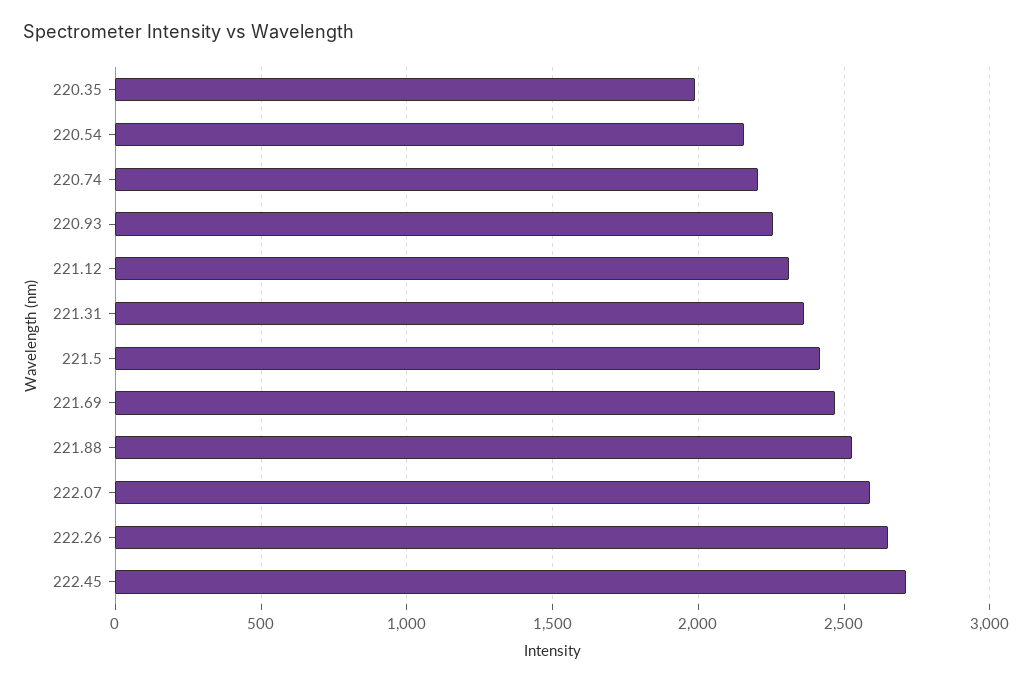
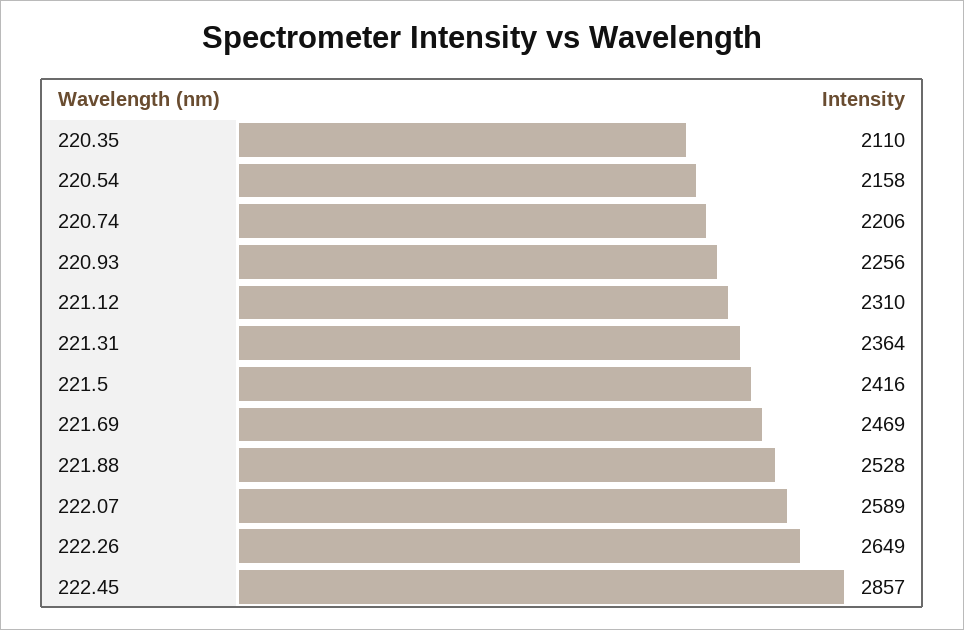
  {
-   "220.35": 2000,
+   "220.35": 2110,
    "220.54": 2158,
    "220.74": 2206,
    "220.93": 2256,
    "221.12": 2310,
    "221.31": 2364,
    "221.5": 2416,
    "221.69": 2469,
    "221.88": 2528,
    "222.07": 2589,
    "222.26": 2649,
-   "222.45": 2700
+   "222.45": 2857
  }

